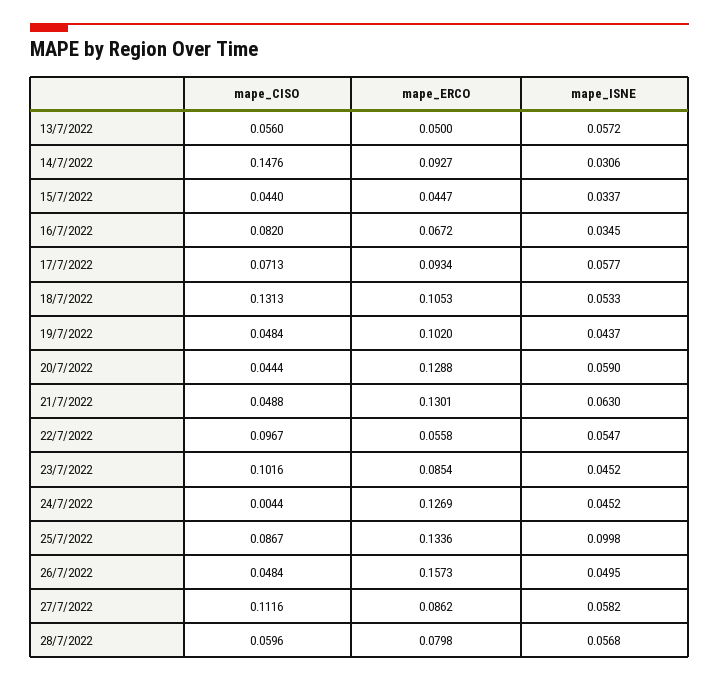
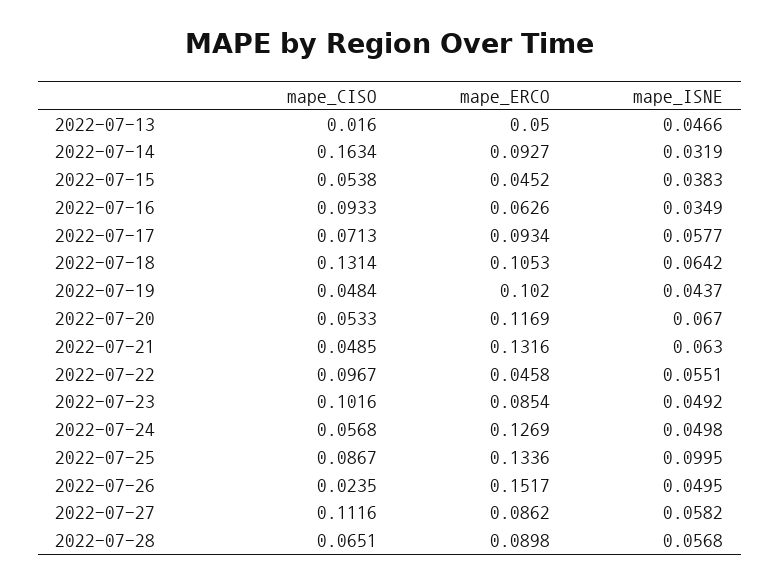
  {
    "mape_CISO": {
-     "13/7/2022": 0.056,
+     "13/7/2022": 0.016,
-     "14/7/2022": 0.1476,
+     "14/7/2022": 0.1634,
-     "15/7/2022": 0.044,
+     "15/7/2022": 0.0538,
-     "16/7/2022": 0.082,
+     "16/7/2022": 0.0933,
      "17/7/2022": 0.0713,
-     "18/7/2022": 0.1313,
+     "18/7/2022": 0.1314,
      "19/7/2022": 0.0484,
-     "20/7/2022": 0.0444,
+     "20/7/2022": 0.0533,
-     "21/7/2022": 0.0488,
+     "21/7/2022": 0.0485,
      "22/7/2022": 0.0967,
      "23/7/2022": 0.1016,
-     "24/7/2022": 0.0044,
+     "24/7/2022": 0.0568,
      "25/7/2022": 0.0867,
-     "26/7/2022": 0.0484,
+     "26/7/2022": 0.0235,
      "27/7/2022": 0.1116,
-     "28/7/2022": 0.0596
+     "28/7/2022": 0.0651
    },
    "mape_ERCO": {
      "13/7/2022": 0.05,
      "14/7/2022": 0.0927,
-     "15/7/2022": 0.0447,
+     "15/7/2022": 0.0452,
-     "16/7/2022": 0.0672,
+     "16/7/2022": 0.0626,
      "17/7/2022": 0.0934,
      "18/7/2022": 0.1053,
      "19/7/2022": 0.102,
-     "20/7/2022": 0.1288,
+     "20/7/2022": 0.1169,
-     "21/7/2022": 0.1301,
+     "21/7/2022": 0.1316,
-     "22/7/2022": 0.0558,
+     "22/7/2022": 0.0458,
      "23/7/2022": 0.0854,
      "24/7/2022": 0.1269,
      "25/7/2022": 0.1336,
-     "26/7/2022": 0.1573,
+     "26/7/2022": 0.1517,
      "27/7/2022": 0.0862,
-     "28/7/2022": 0.0798
+     "28/7/2022": 0.0898
    },
    "mape_ISNE": {
-     "13/7/2022": 0.0572,
+     "13/7/2022": 0.0466,
-     "14/7/2022": 0.0306,
+     "14/7/2022": 0.0319,
-     "15/7/2022": 0.0337,
+     "15/7/2022": 0.0383,
-     "16/7/2022": 0.0345,
+     "16/7/2022": 0.0349,
      "17/7/2022": 0.0577,
-     "18/7/2022": 0.0533,
+     "18/7/2022": 0.0642,
      "19/7/2022": 0.0437,
-     "20/7/2022": 0.059,
+     "20/7/2022": 0.067,
      "21/7/2022": 0.063,
-     "22/7/2022": 0.0547,
+     "22/7/2022": 0.0551,
-     "23/7/2022": 0.0452,
+     "23/7/2022": 0.0492,
-     "24/7/2022": 0.0452,
+     "24/7/2022": 0.0498,
-     "25/7/2022": 0.0998,
+     "25/7/2022": 0.0995,
      "26/7/2022": 0.0495,
      "27/7/2022": 0.0582,
      "28/7/2022": 0.0568
    }
  }

